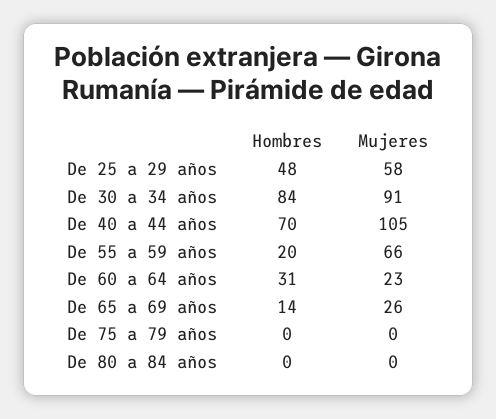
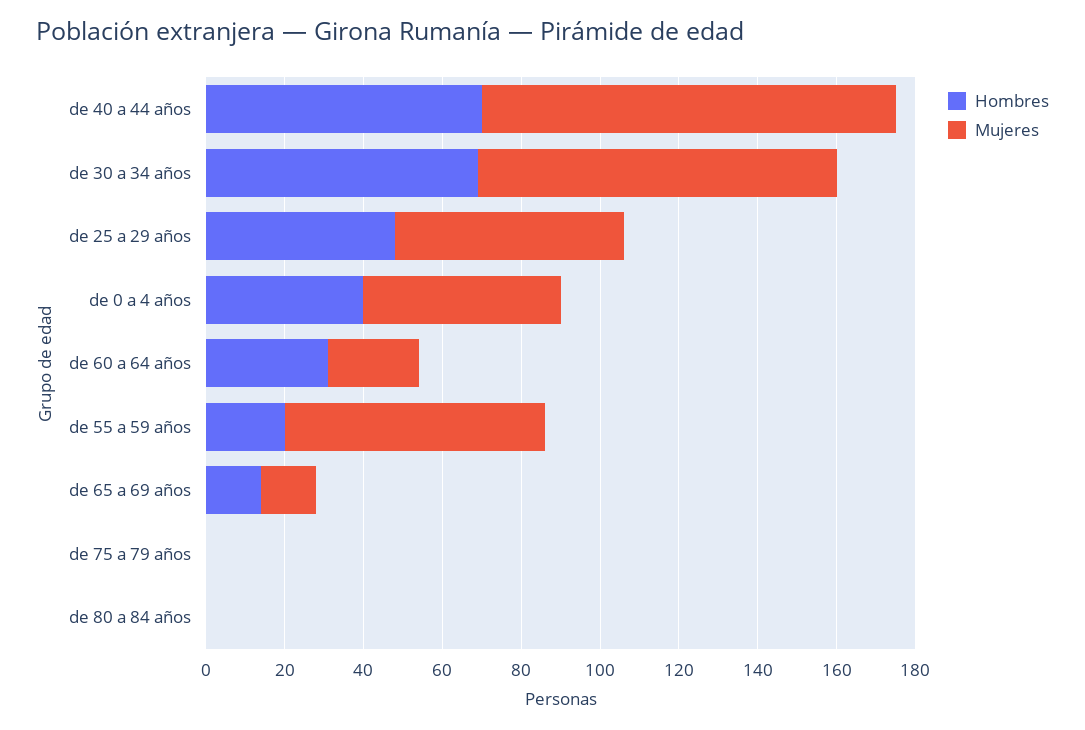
  {
    "Hombres": {
      "De 25 a 29 años": 48,
-     "De 30 a 34 años": 84,
+     "De 30 a 34 años": 70,
      "De 40 a 44 años": 70,
      "De 55 a 59 años": 20,
      "De 60 a 64 años": 31,
      "De 65 a 69 años": 14,
      "De 75 a 79 años": 0,
-     "De 80 a 84 años": 0
+     "De 80 a 84 años": 0,
+     "de 0 a 4 años": 40
    },
    "Mujeres": {
      "De 25 a 29 años": 58,
      "De 30 a 34 años": 91,
      "De 40 a 44 años": 105,
      "De 55 a 59 años": 66,
      "De 60 a 64 años": 23,
-     "De 65 a 69 años": 26,
+     "De 65 a 69 años": 15,
      "De 75 a 79 años": 0,
-     "De 80 a 84 años": 0
+     "De 80 a 84 años": 0,
+     "de 0 a 4 años": 50
    }
  }

